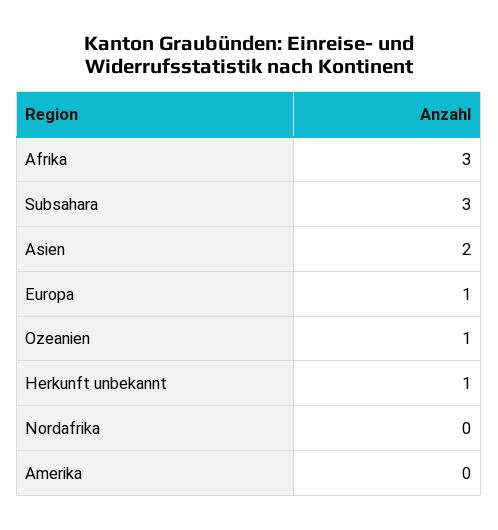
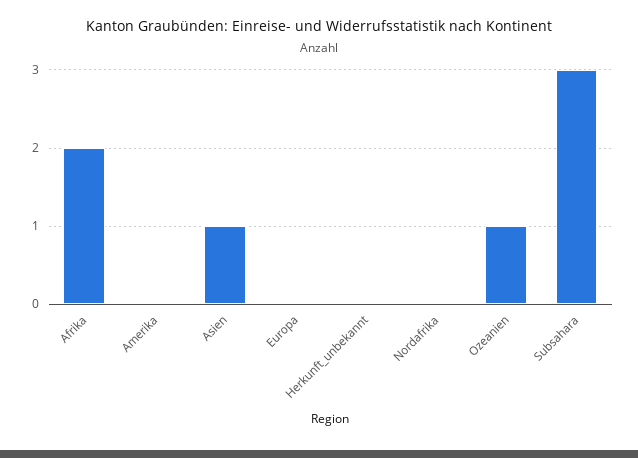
  {
-   "Afrika": 3,
+   "Afrika": 2,
    "Subsahara": 3,
-   "Asien": 2,
+   "Asien": 1,
-   "Europa": 1,
+   "Europa": 0,
    "Ozeanien": 1,
-   "Herkunft unbekannt": 1,
+   "Herkunft unbekannt": 0,
    "Nordafrika": 0,
    "Amerika": 0
  }

